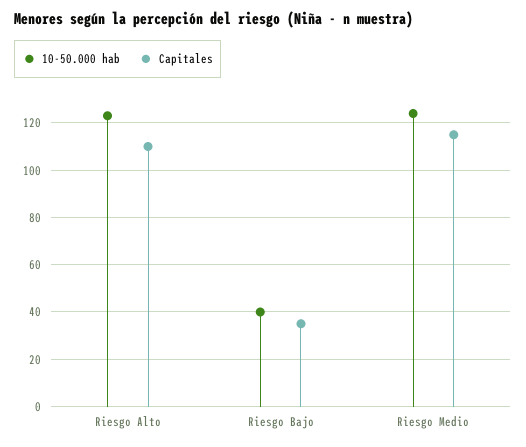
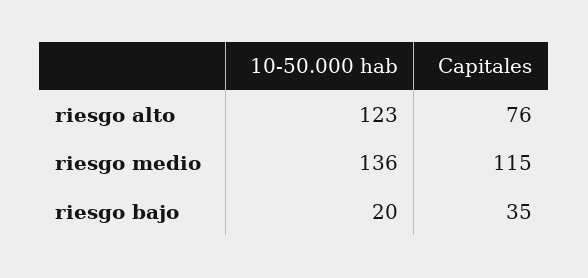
  {
    "10-50.000 hab": {
      "Riesgo Alto": 123,
-     "Riesgo Bajo": 40,
+     "Riesgo Bajo": 20,
-     "Riesgo Medio": 125
+     "Riesgo Medio": 136
    },
    "Capitales": {
-     "Riesgo Alto": 110,
+     "Riesgo Alto": 76,
      "Riesgo Bajo": 35,
      "Riesgo Medio": 115
    }
  }

